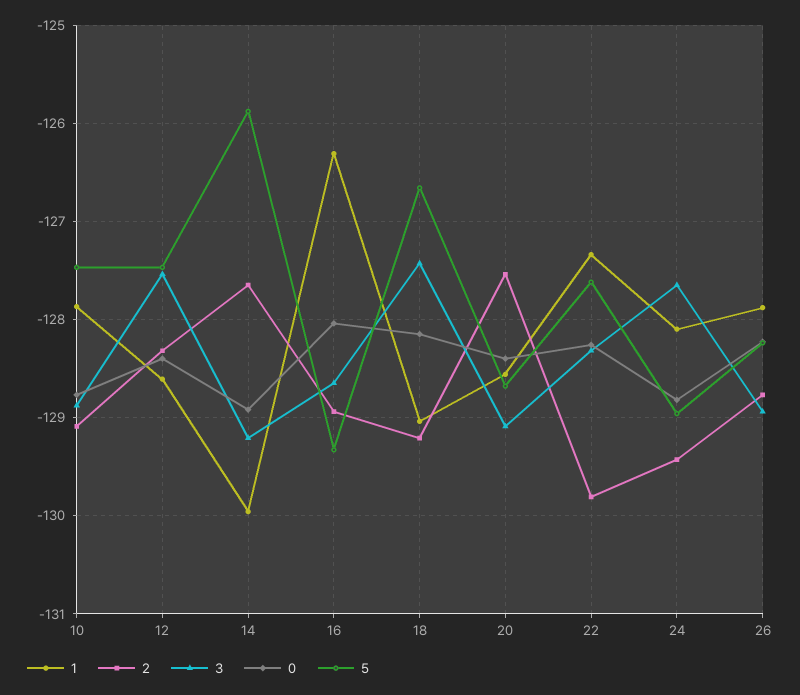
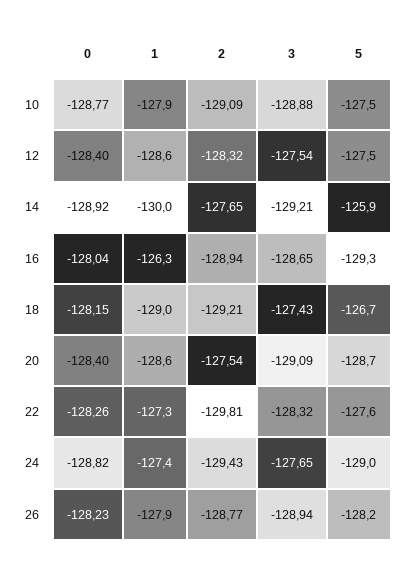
  {
    "1": {
      "10": -127.9,
      "12": -128.6,
      "14": -130,
      "16": -126.3,
      "18": -129,
      "20": -128.6,
      "22": -127.3,
-     "24": -128.1,
+     "24": -127.4,
      "26": -127.9
    },
    "2": {
      "10": -129.09,
      "12": -128.32,
      "14": -127.65,
      "16": -128.94,
      "18": -129.21,
      "20": -127.54,
      "22": -129.81,
      "24": -129.43,
      "26": -128.77
    },
    "3": {
      "10": -128.88,
      "12": -127.54,
      "14": -129.21,
      "16": -128.65,
      "18": -127.43,
      "20": -129.09,
      "22": -128.32,
      "24": -127.65,
      "26": -128.94
    },
    "0": {
      "10": -128.77,
      "12": -128.4,
      "14": -128.92,
      "16": -128.04,
      "18": -128.15,
      "20": -128.4,
      "22": -128.26,
      "24": -128.82,
      "26": -128.23
    },
    "5": {
      "10": -127.5,
      "12": -127.5,
      "14": -125.9,
      "16": -129.3,
      "18": -126.7,
      "20": -128.7,
      "22": -127.6,
      "24": -129,
      "26": -128.2
    }
  }

